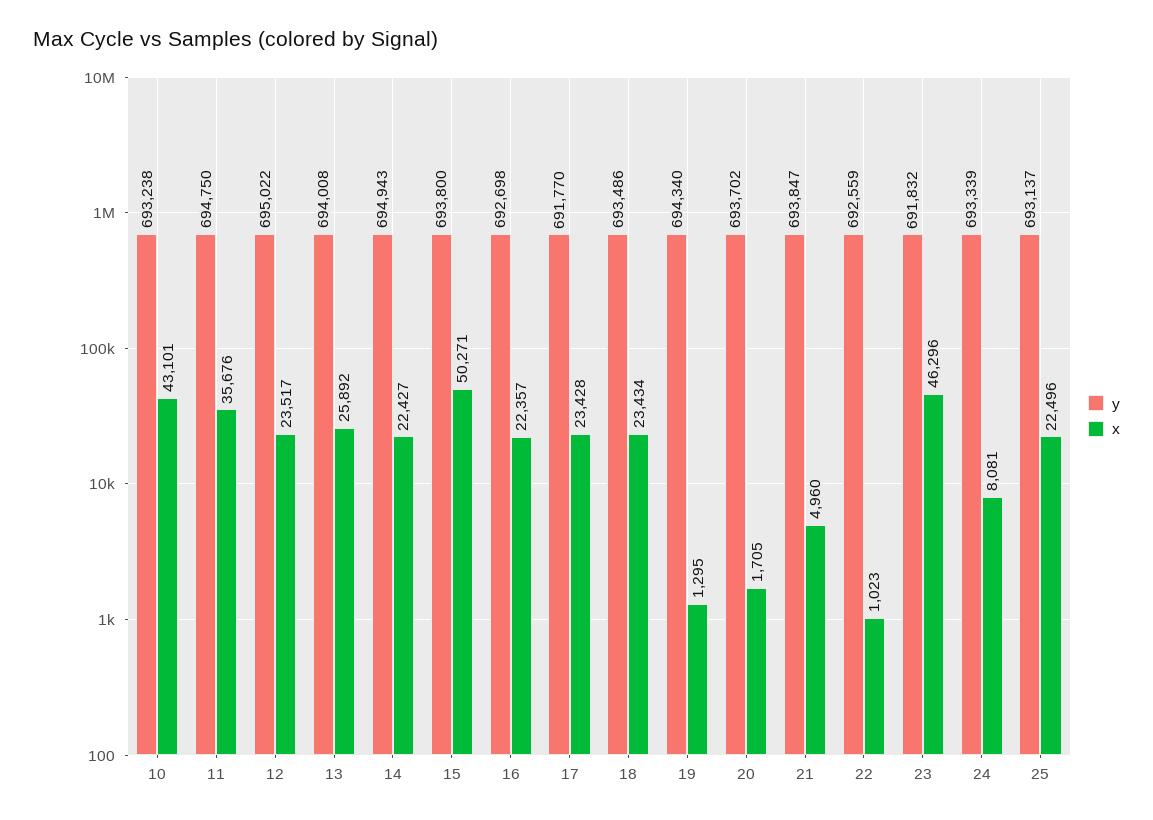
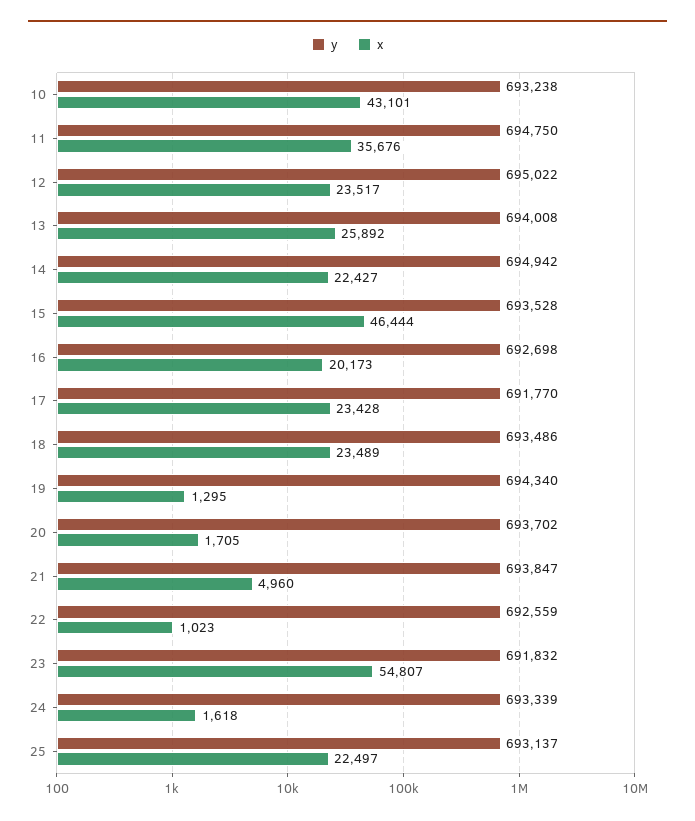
  {
    "y": {
      "10": 693238,
      "11": 694750,
      "12": 695022,
      "13": 694008,
-     "14": 694943,
+     "14": 694942,
-     "15": 693800,
+     "15": 693528,
      "16": 692698,
      "17": 691770,
      "18": 693486,
      "19": 694340,
      "20": 693702,
      "21": 693847,
      "22": 692559,
      "23": 691832,
      "24": 693339,
      "25": 693137
    },
    "x": {
      "10": 43101,
      "11": 35676,
      "12": 23517,
      "13": 25892,
      "14": 22427,
-     "15": 50271,
+     "15": 46444,
-     "16": 22357,
+     "16": 20173,
      "17": 23428,
-     "18": 23434,
+     "18": 23489,
      "19": 1295,
      "20": 1705,
      "21": 4960,
      "22": 1023,
-     "23": 46296,
+     "23": 54807,
-     "24": 8081,
+     "24": 1618,
-     "25": 22496
+     "25": 22497
    }
  }

